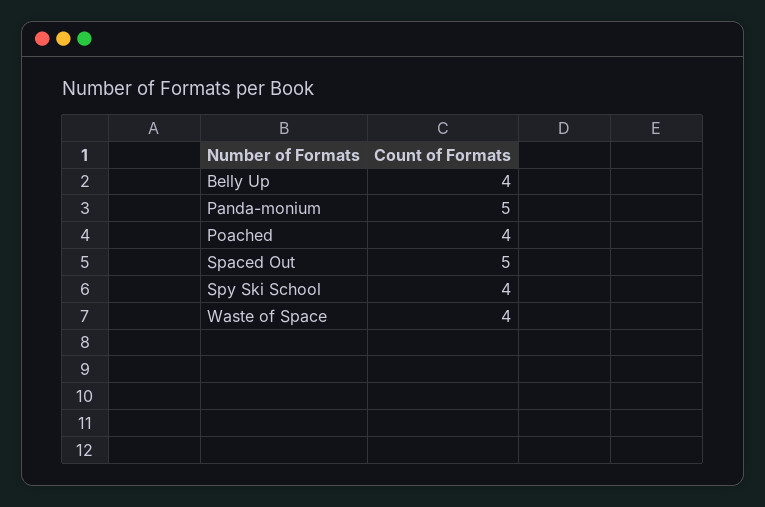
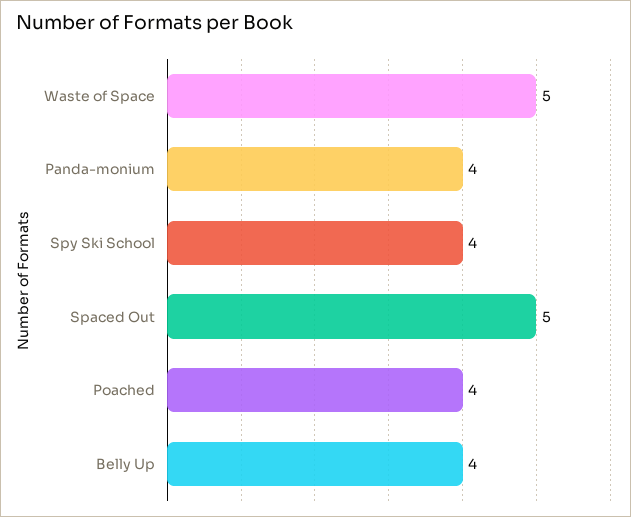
  {
    "Belly Up": 4,
-   "Panda-monium": 5,
+   "Panda-monium": 4,
    "Poached": 4,
    "Spaced Out": 5,
    "Spy Ski School": 4,
-   "Waste of Space": 4
+   "Waste of Space": 5
  }

